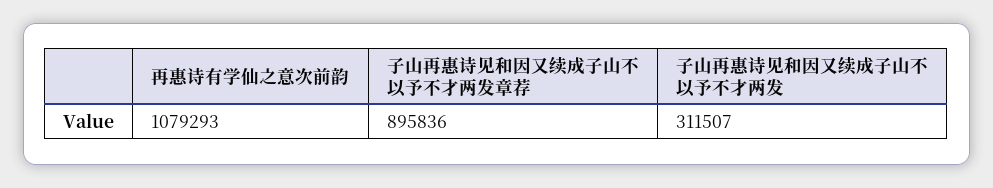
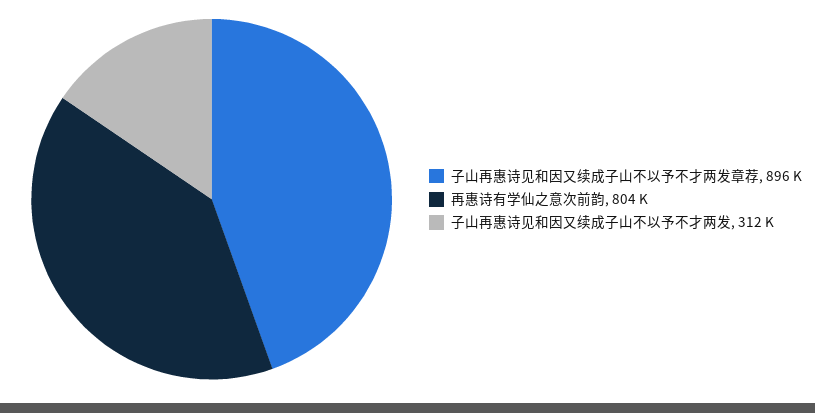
  {
-   "再惠诗有学仙之意次前韵": 1079293,
+   "再惠诗有学仙之意次前韵": 804000,
    "子山再惠诗见和因又续成子山不以予不才两发章荐": 895836,
    "子山再惠诗见和因又续成子山不以予不才两发": 311507
  }

